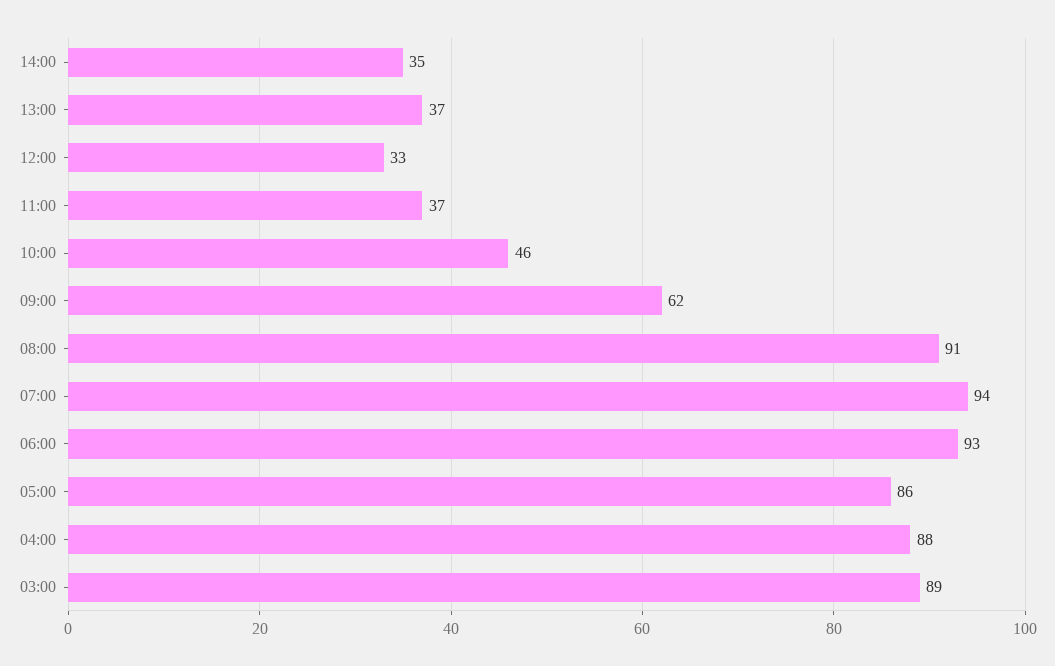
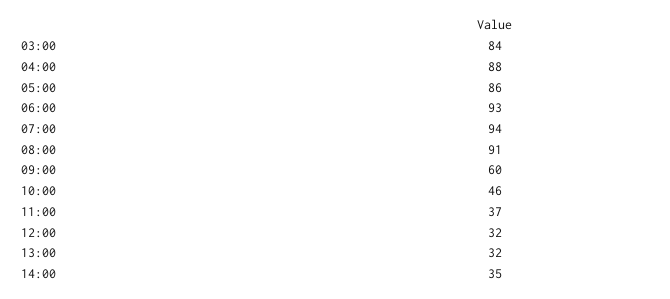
  {
    "14:00": 35,
-   "13:00": 37,
+   "13:00": 32,
-   "12:00": 33,
+   "12:00": 32,
    "11:00": 37,
    "10:00": 46,
-   "09:00": 62,
+   "09:00": 60,
    "08:00": 91,
    "07:00": 94,
    "06:00": 93,
    "05:00": 86,
    "04:00": 88,
-   "03:00": 89
+   "03:00": 84
  }

